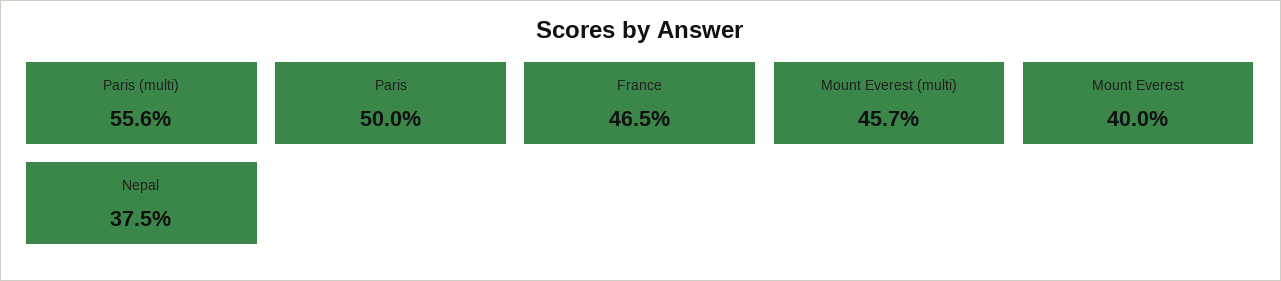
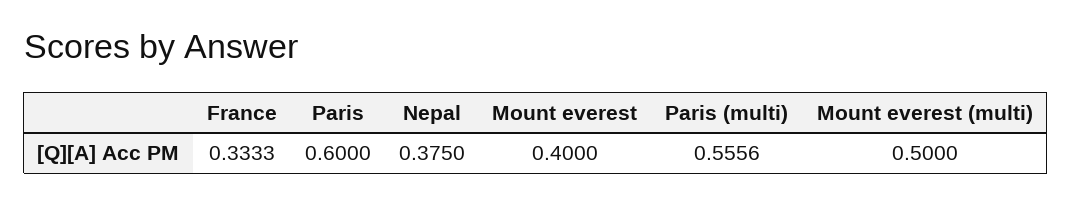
  {
    "Paris (multi)": 0.5556,
-   "Paris": 0.5,
+   "Paris": 0.6,
-   "France": 0.465,
+   "France": 0.3333,
-   "Mount Everest (multi)": 0.457,
+   "Mount Everest (multi)": 0.5,
    "Mount Everest": 0.4,
    "Nepal": 0.375
  }

